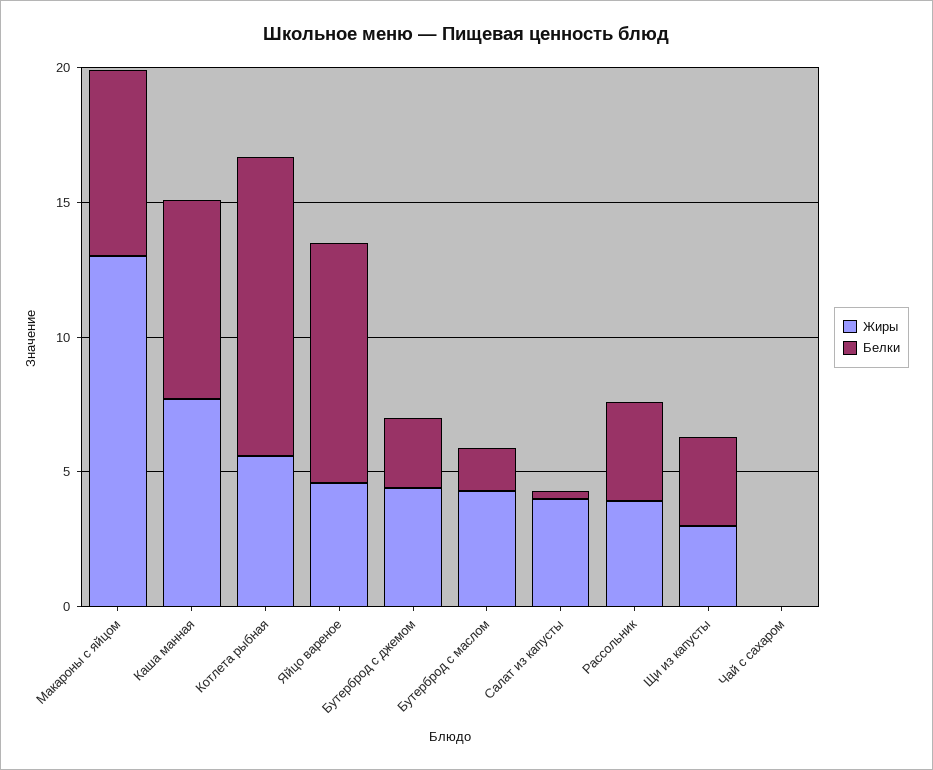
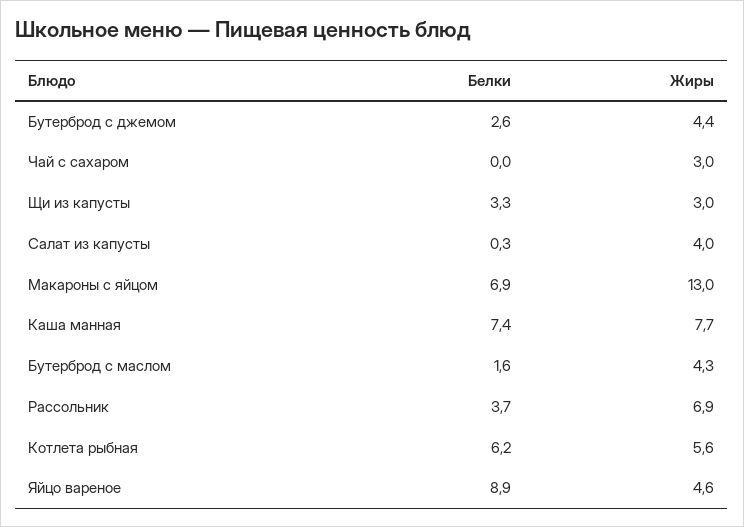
  {
    "Жиры": {
      "Макароны с яйцом": 13,
      "Каша манная": 7.7,
      "Котлета рыбная": 5.6,
      "Яйцо вареное": 4.6,
      "Бутерброд с джемом": 4.4,
      "Бутерброд с маслом": 4.3,
      "Салат из капусты": 4,
-     "Рассольник": 4,
+     "Рассольник": 6.9,
      "Щи из капусты": 3,
-     "Чай с сахаром": 0
+     "Чай с сахаром": 3
    },
    "Белки": {
      "Макароны с яйцом": 6.9,
      "Каша манная": 7.4,
-     "Котлета рыбная": 11,
+     "Котлета рыбная": 6.2,
      "Яйцо вареное": 8.9,
      "Бутерброд с джемом": 2.6,
      "Бутерброд с маслом": 1.6,
      "Салат из капусты": 0.3,
      "Рассольник": 3.7,
      "Щи из капусты": 3.3,
      "Чай с сахаром": 0
    }
  }

